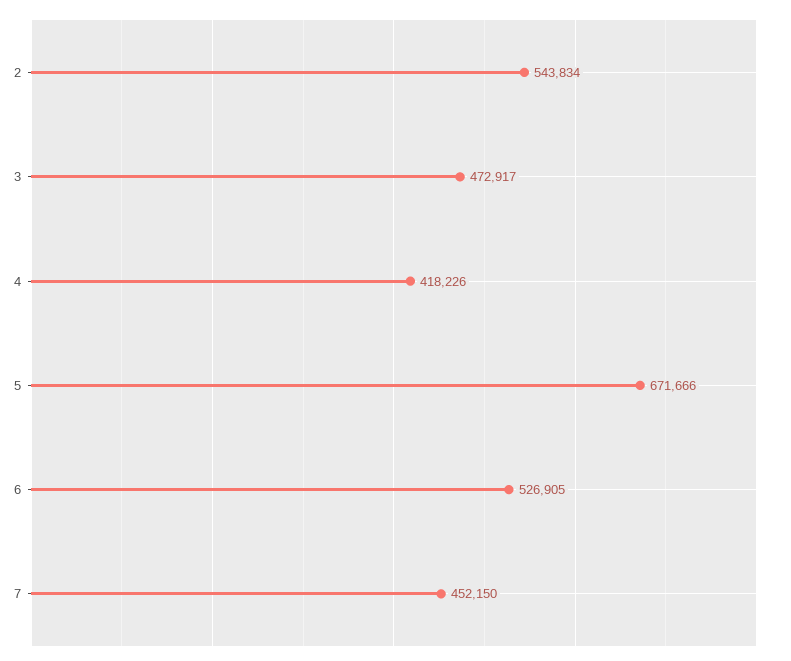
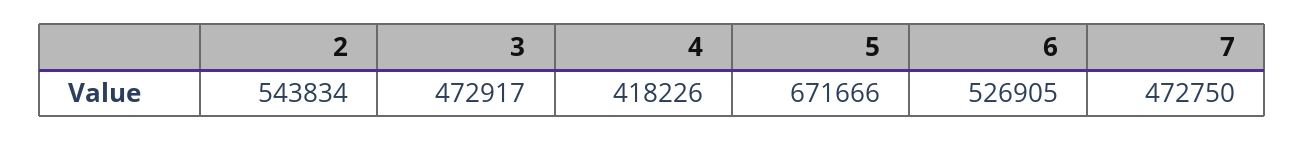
  {
    "2": 543834,
    "3": 472917,
    "4": 418226,
    "5": 671666,
    "6": 526905,
-   "7": 452150
+   "7": 472750
  }

